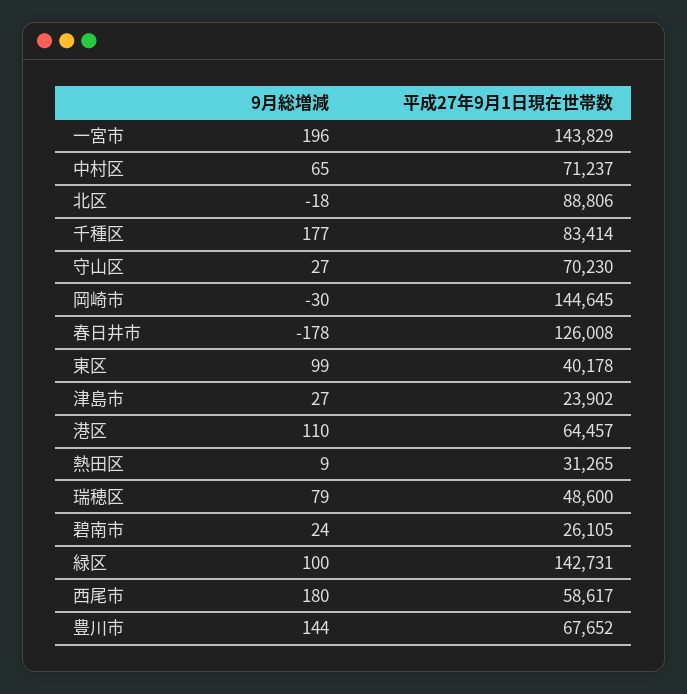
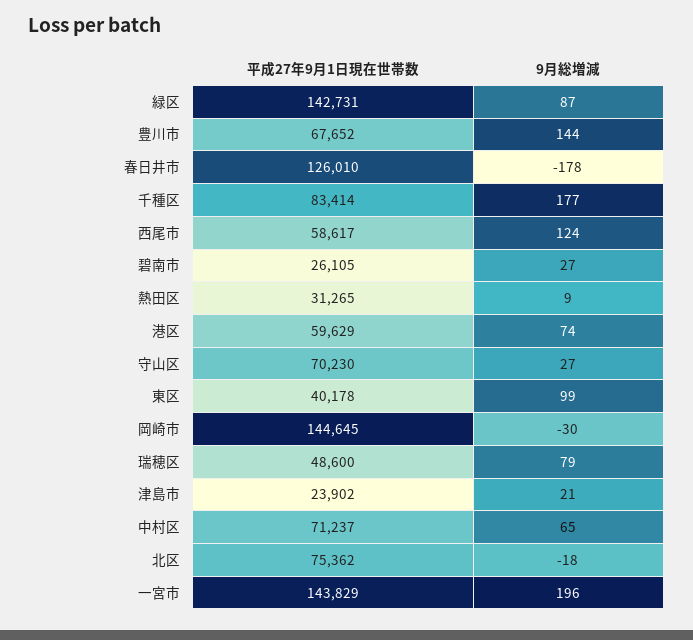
  {
    "9月総増減": {
      "一宮市": 196,
      "中村区": 65,
      "北区": -18,
      "千種区": 177,
      "守山区": 27,
      "岡崎市": -30,
      "春日井市": -178,
      "東区": 99,
-     "津島市": 27,
+     "津島市": 21,
-     "港区": 110,
+     "港区": 74,
      "熱田区": 9,
      "瑞穂区": 79,
-     "碧南市": 24,
+     "碧南市": 27,
-     "緑区": 100,
+     "緑区": 87,
-     "西尾市": 180,
+     "西尾市": 124,
      "豊川市": 144
    },
    "平成27年9月1日現在世帯数": {
      "一宮市": 143829,
      "中村区": 71237,
-     "北区": 88806,
+     "北区": 75362,
      "千種区": 83414,
      "守山区": 70230,
      "岡崎市": 144645,
-     "春日井市": 126008,
+     "春日井市": 126010,
      "東区": 40178,
      "津島市": 23902,
-     "港区": 64457,
+     "港区": 59629,
      "熱田区": 31265,
      "瑞穂区": 48600,
      "碧南市": 26105,
      "緑区": 142731,
      "西尾市": 58617,
      "豊川市": 67652
    }
  }

